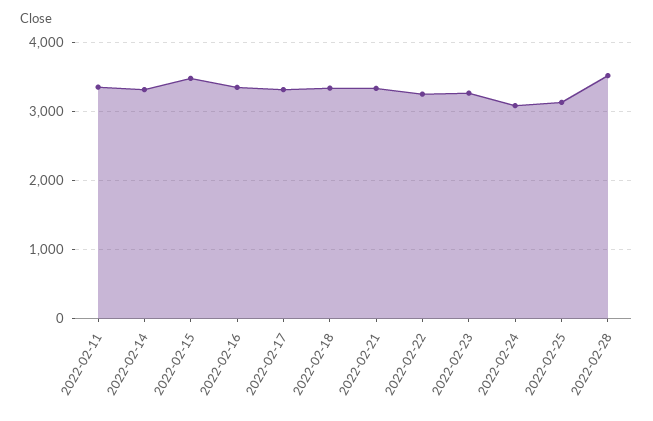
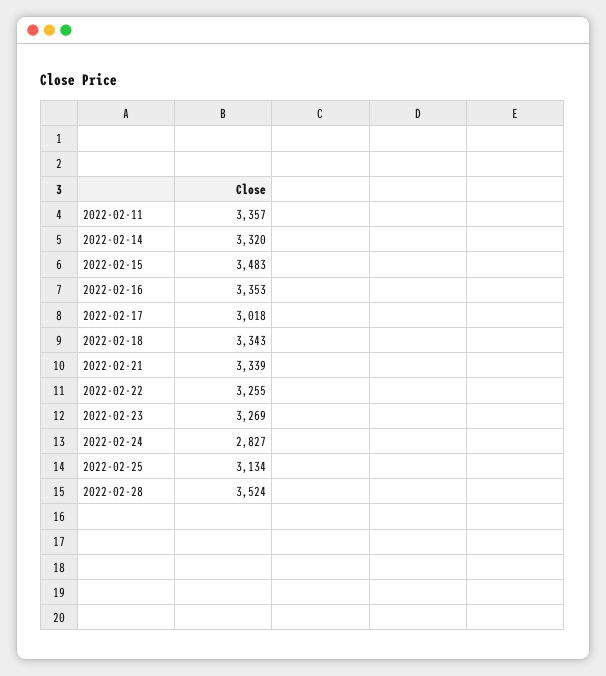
  {
    "2022-02-11": 3357,
    "2022-02-14": 3320,
    "2022-02-15": 3483,
    "2022-02-16": 3353,
-   "2022-02-17": 3300,
+   "2022-02-17": 3018,
    "2022-02-18": 3343,
    "2022-02-21": 3339,
    "2022-02-22": 3255,
    "2022-02-23": 3269,
-   "2022-02-24": 3100,
+   "2022-02-24": 2827,
    "2022-02-25": 3134,
    "2022-02-28": 3524
  }

